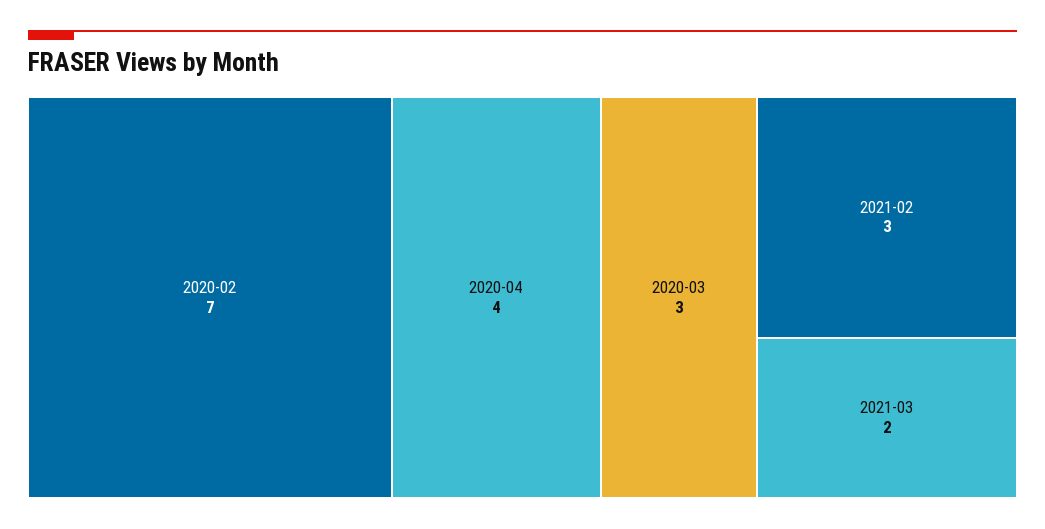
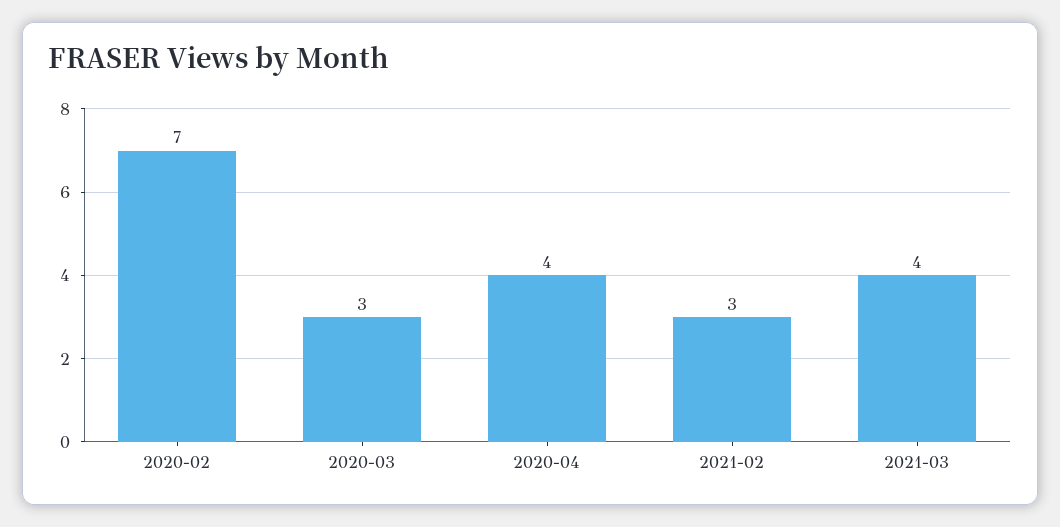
  {
    "2020-02": 7,
    "2020-04": 4,
    "2020-03": 3,
    "2021-02": 3,
-   "2021-03": 2
+   "2021-03": 4
  }

